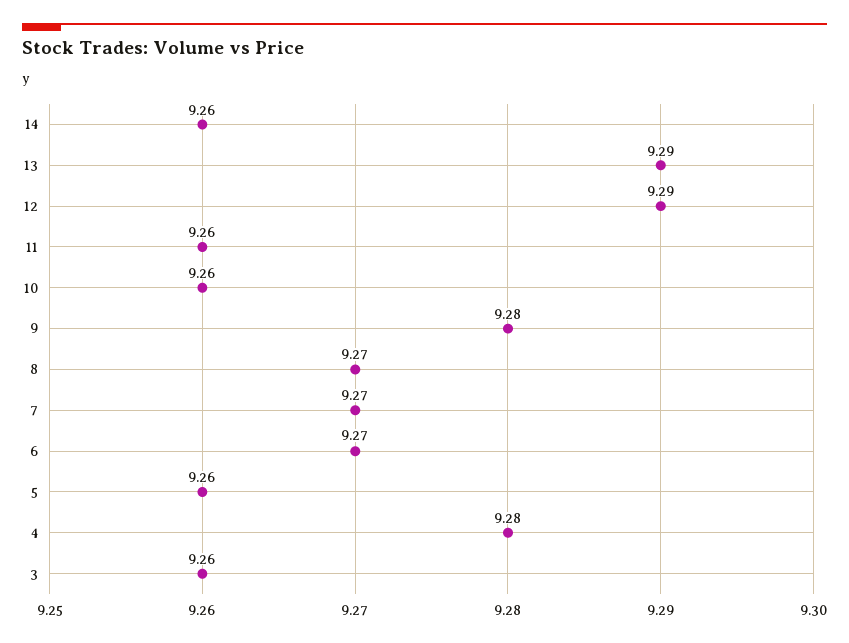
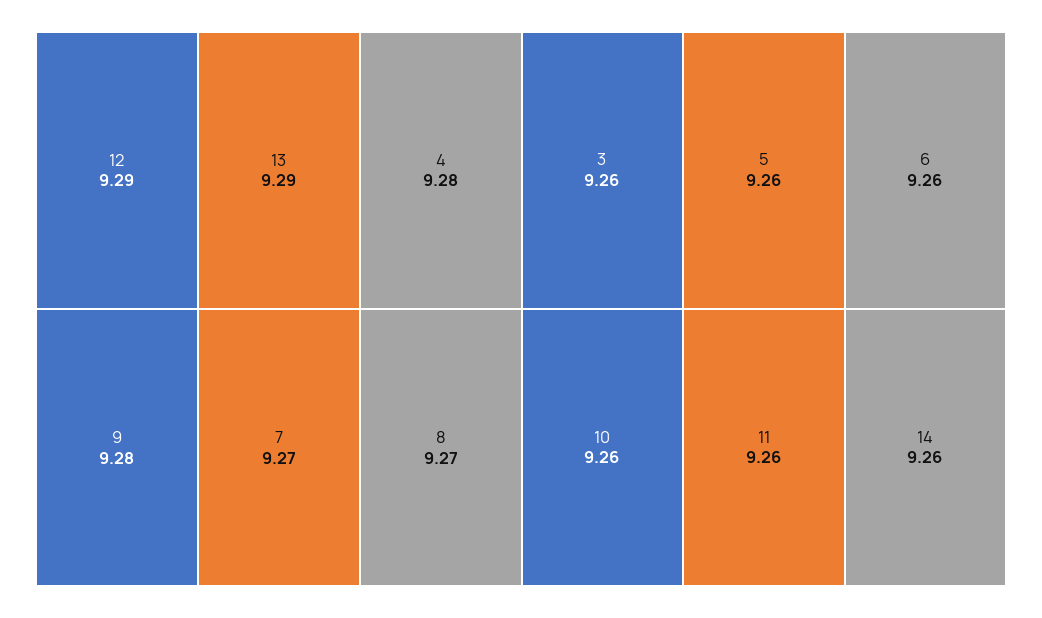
  {
    "14": 9.26,
    "13": 9.29,
    "12": 9.29,
    "11": 9.26,
    "10": 9.26,
    "9": 9.28,
    "8": 9.27,
    "7": 9.27,
-   "6": 9.27,
+   "6": 9.26,
    "5": 9.26,
    "4": 9.28,
    "3": 9.26
  }

